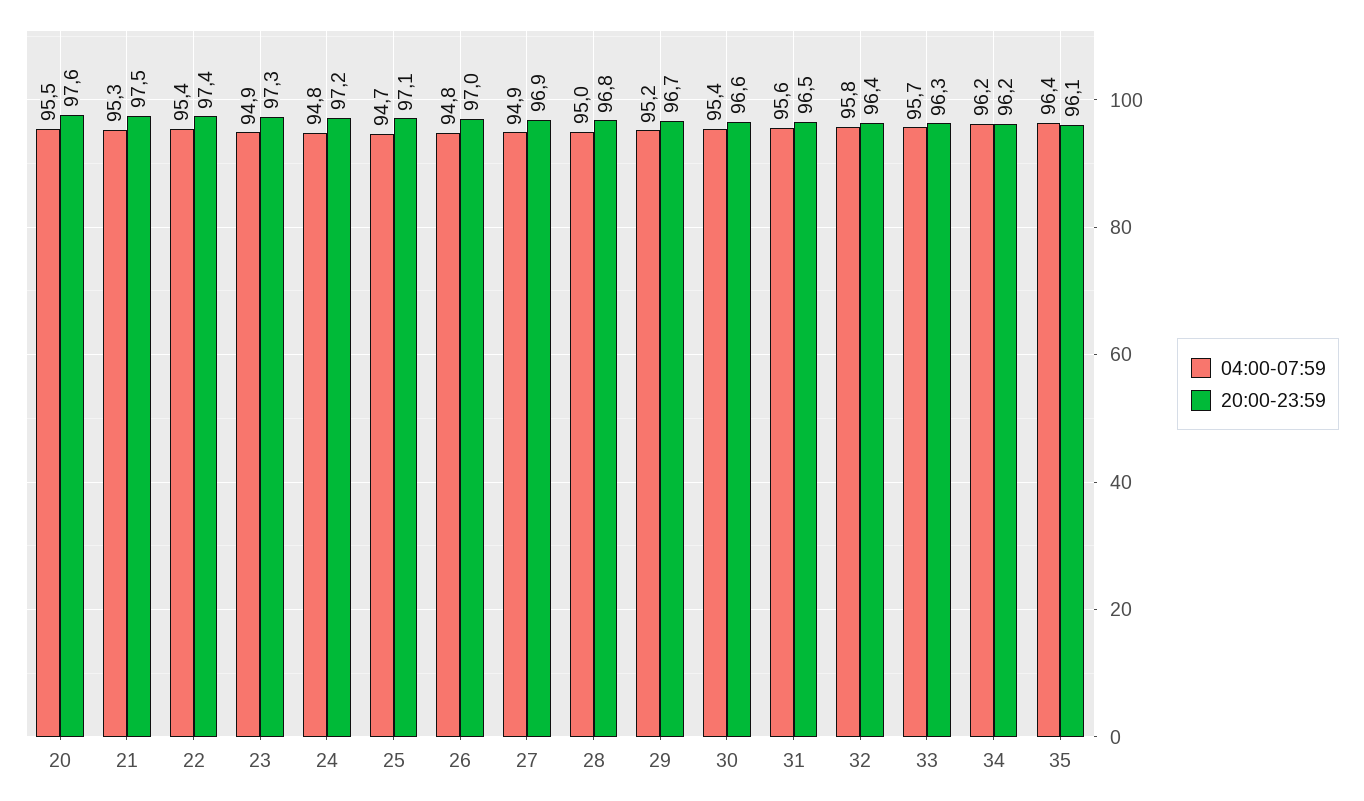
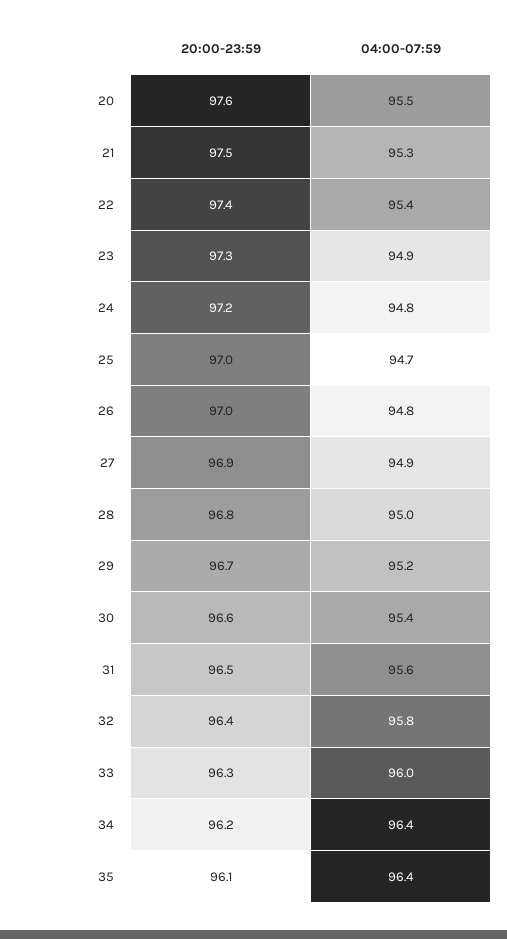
  {
    "04:00-07:59": {
      "20": 95.5,
      "21": 95.3,
      "22": 95.4,
      "23": 94.9,
      "24": 94.8,
      "25": 94.7,
      "26": 94.8,
      "27": 94.9,
      "28": 95,
      "29": 95.2,
      "30": 95.4,
      "31": 95.6,
      "32": 95.8,
-     "33": 95.7,
+     "33": 96,
-     "34": 96.2,
+     "34": 96.4,
      "35": 96.4
    },
    "20:00-23:59": {
      "20": 97.6,
      "21": 97.5,
      "22": 97.4,
      "23": 97.3,
      "24": 97.2,
-     "25": 97.1,
+     "25": 97,
      "26": 97,
      "27": 96.9,
      "28": 96.8,
      "29": 96.7,
      "30": 96.6,
      "31": 96.5,
      "32": 96.4,
      "33": 96.3,
      "34": 96.2,
      "35": 96.1
    }
  }

